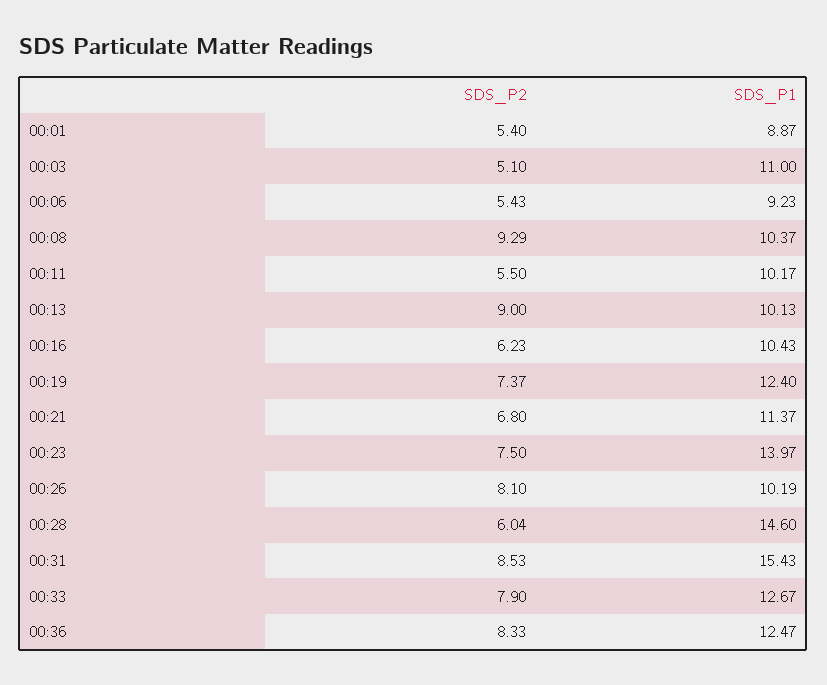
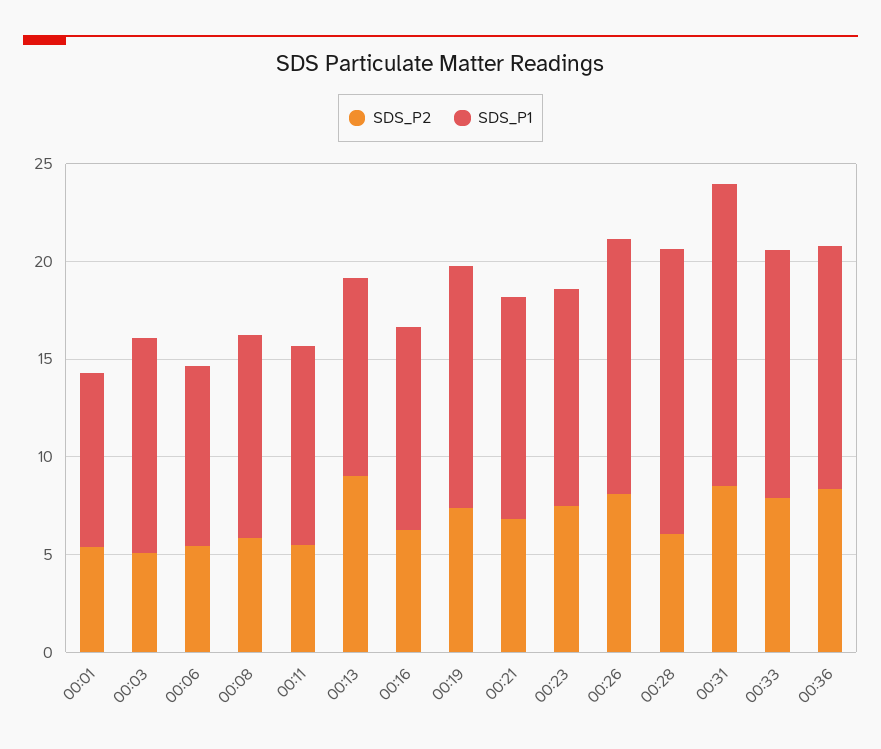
  {
    "SDS_P2": {
      "00:01": 5.4,
      "00:03": 5.1,
      "00:06": 5.43,
-     "00:08": 9.29,
+     "00:08": 6,
      "00:11": 5.5,
      "00:13": 9,
      "00:16": 6.23,
      "00:19": 7.37,
      "00:21": 6.8,
      "00:23": 7.5,
      "00:26": 8.1,
      "00:28": 6.04,
      "00:31": 8.53,
      "00:33": 7.9,
      "00:36": 8.33
    },
    "SDS_P1": {
      "00:01": 8.87,
      "00:03": 11,
      "00:06": 9.23,
      "00:08": 10.37,
      "00:11": 10.17,
      "00:13": 10.13,
      "00:16": 10.43,
      "00:19": 12.4,
      "00:21": 11.37,
-     "00:23": 13.97,
+     "00:23": 11,
-     "00:26": 10.19,
+     "00:26": 13,
      "00:28": 14.6,
      "00:31": 15.43,
      "00:33": 12.67,
      "00:36": 12.47
    }
  }

